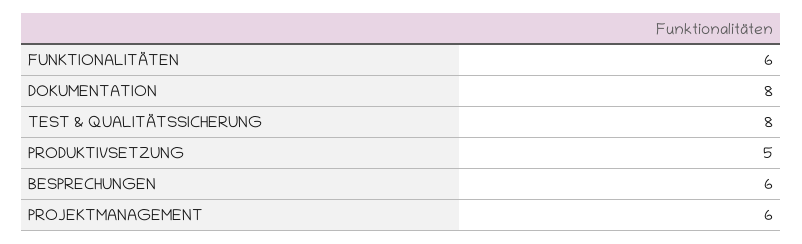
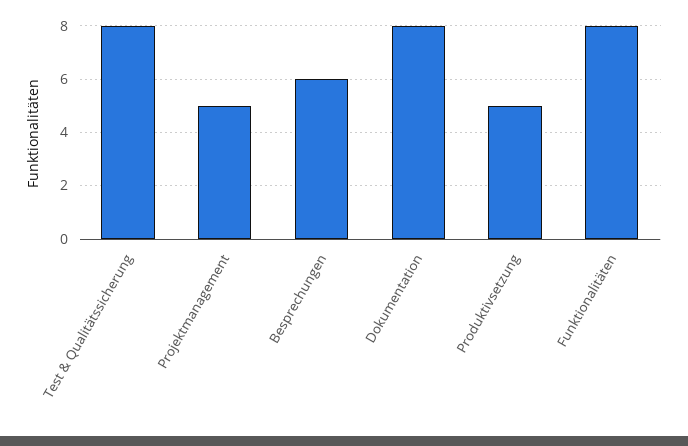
  {
-   "FUNKTIONALITÄTEN": 6,
+   "FUNKTIONALITÄTEN": 8,
    "DOKUMENTATION": 8,
    "TEST & QUALITÄTSSICHERUNG": 8,
    "PRODUKTIVSETZUNG": 5,
    "BESPRECHUNGEN": 6,
-   "PROJEKTMANAGEMENT": 6
+   "PROJEKTMANAGEMENT": 5
  }

